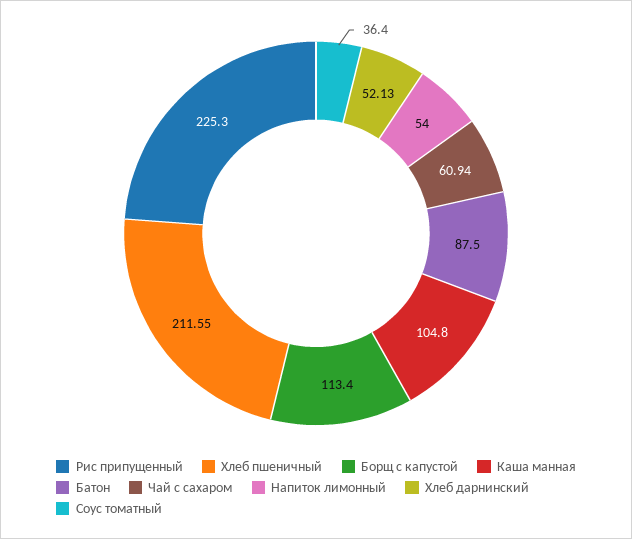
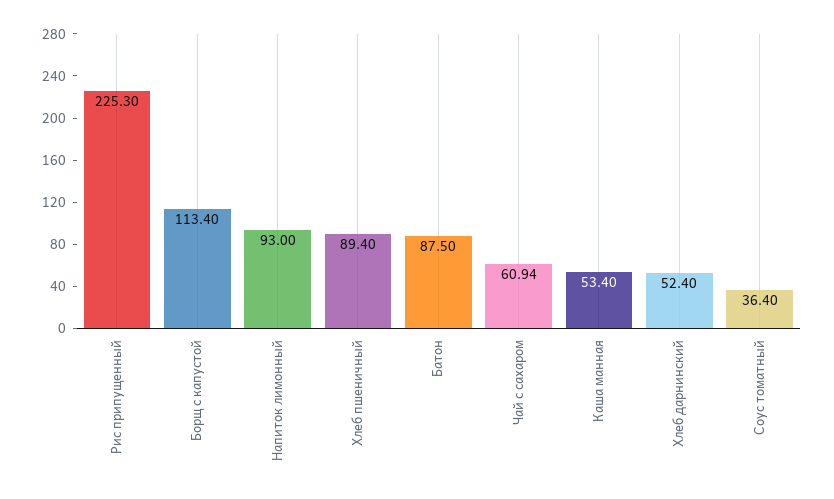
  {
    "Рис припущенный": 225.3,
-   "Хлеб пшеничный": 211.55,
+   "Хлеб пшеничный": 89.4,
    "Борщ с капустой": 113.4,
-   "Каша манная": 104.8,
+   "Каша манная": 53.4,
    "Батон": 87.5,
    "Чай с сахаром": 60.94,
-   "Напиток лимонный": 54,
+   "Напиток лимонный": 93,
-   "Хлеб дарнинский": 52.13,
+   "Хлеб дарнинский": 52.4,
    "Соус томатный": 36.4
  }

